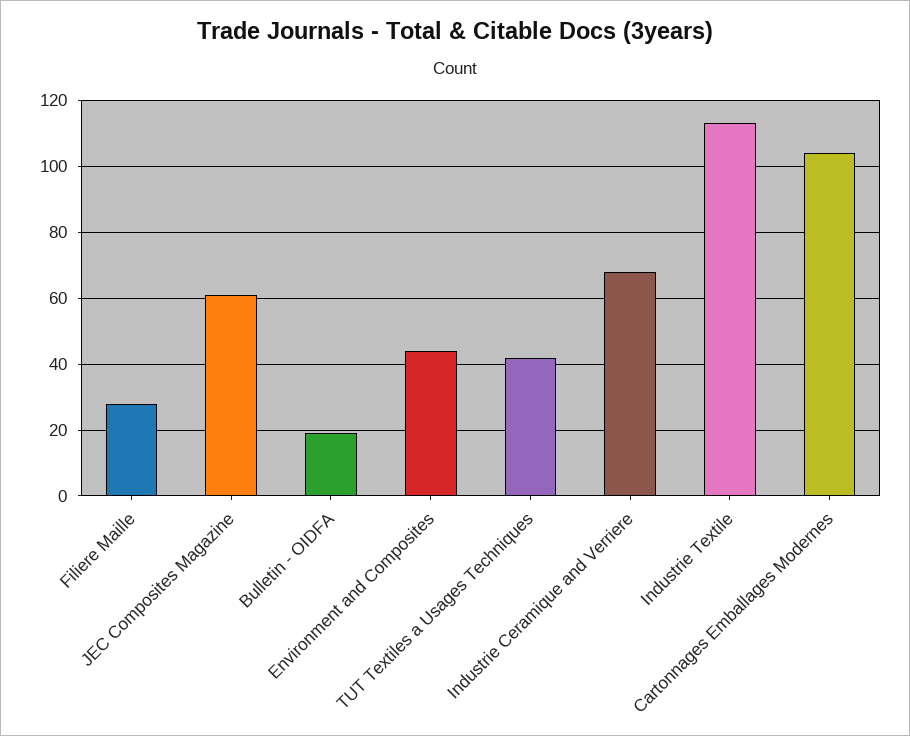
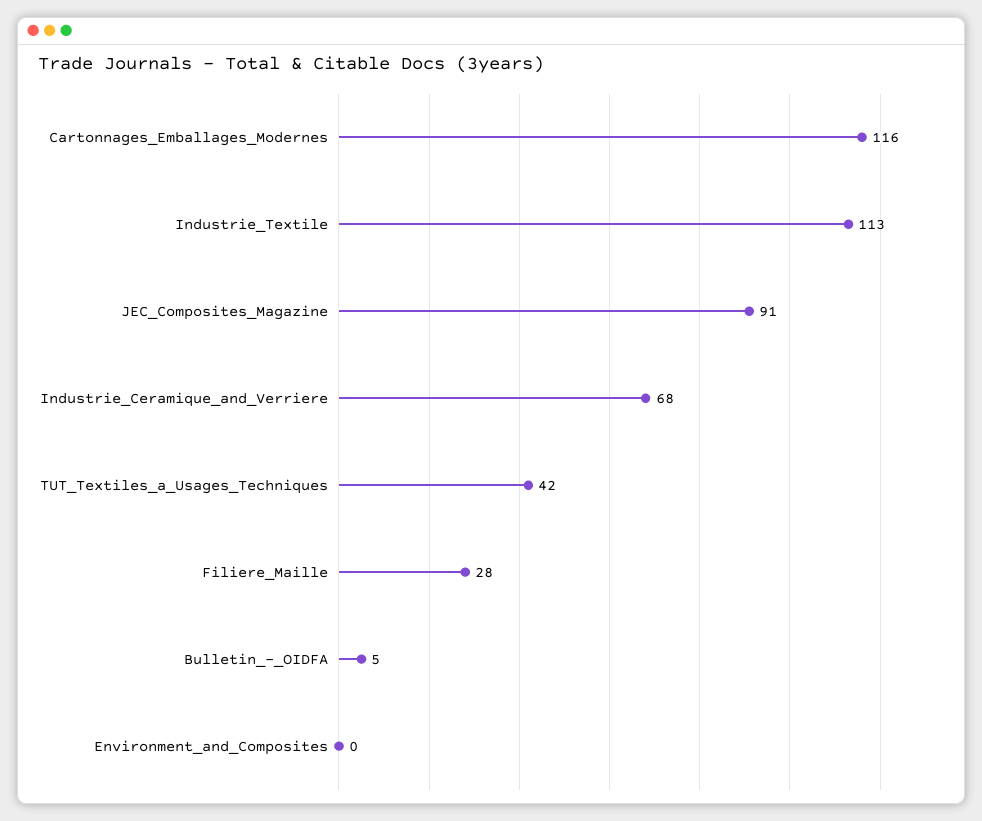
  {
    "Filiere Maille": 28,
-   "JEC Composites Magazine": 60,
+   "JEC Composites Magazine": 91,
-   "Bulletin - OIDFA": 20,
+   "Bulletin - OIDFA": 5,
-   "Environment and Composites": 45,
+   "Environment and Composites": 0,
    "TUT Textiles a Usages Techniques": 42,
    "Industrie Ceramique and Verriere": 68,
    "Industrie Textile": 113,
-   "Cartonnages Emballages Modernes": 105
+   "Cartonnages Emballages Modernes": 116
  }

